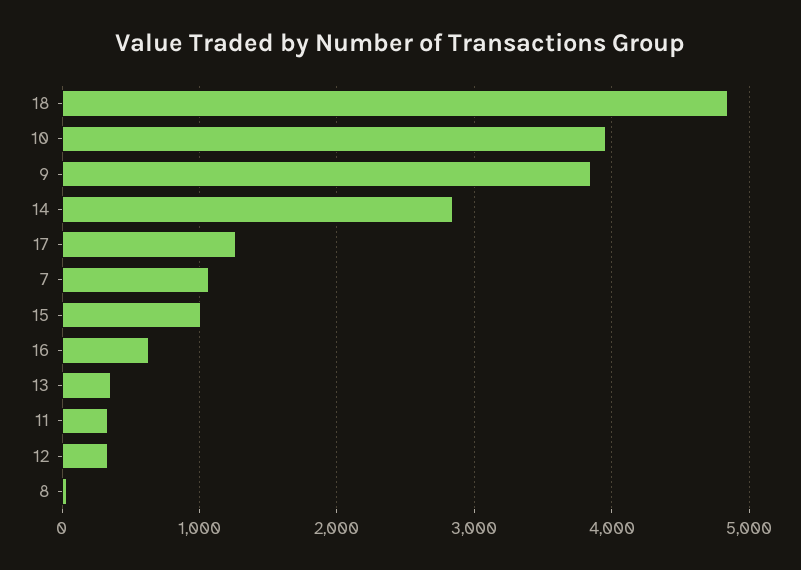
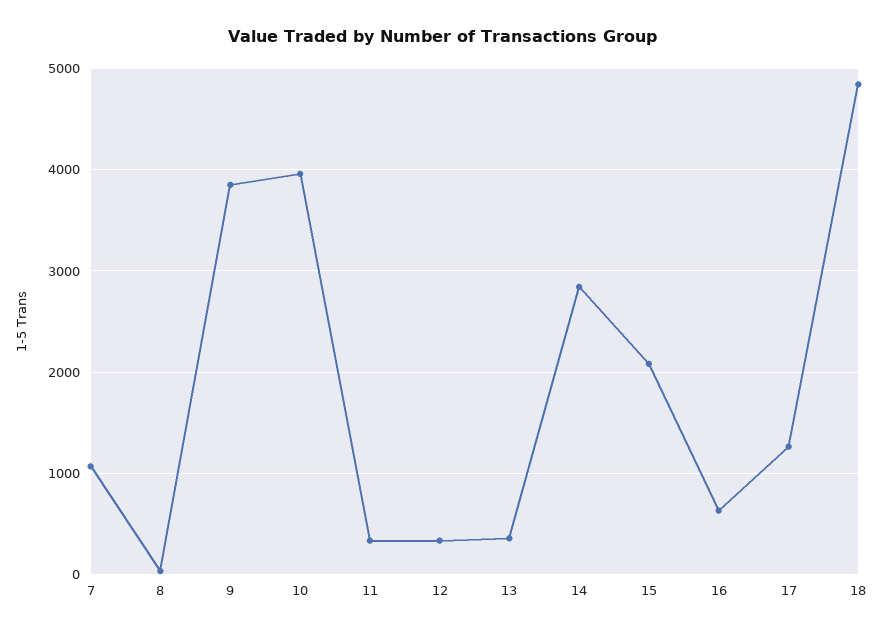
  {
    "18": 4800,
    "10": 4000,
    "9": 3900,
    "14": 2800,
    "17": 1300,
    "7": 1100,
-   "15": 1000,
+   "15": 2100,
    "16": 600,
    "13": 400,
    "11": 300,
    "12": 300,
    "8": 0
  }

